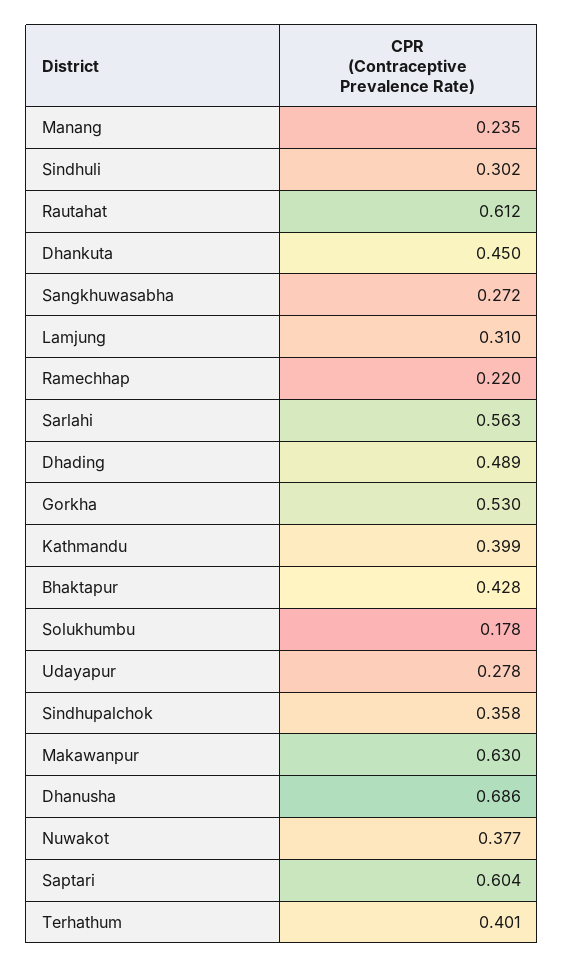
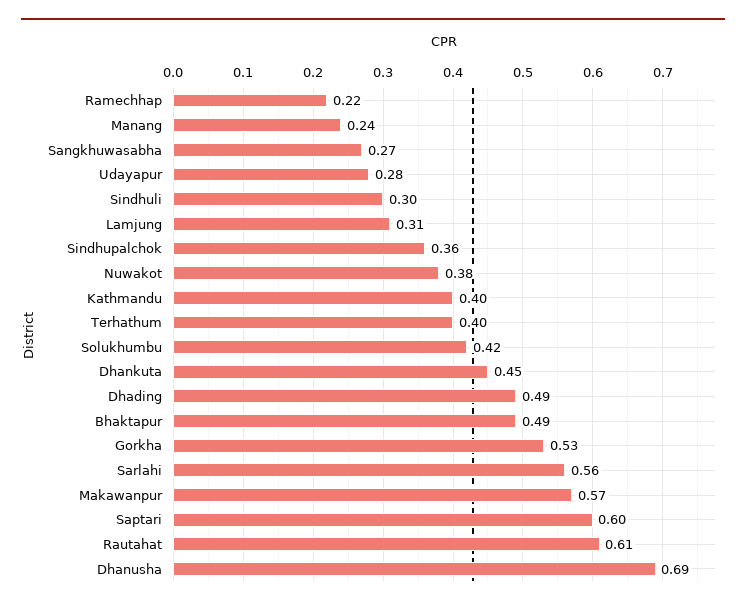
  {
    "Manang": 0.235,
    "Sindhuli": 0.302,
    "Rautahat": 0.612,
    "Dhankuta": 0.45,
    "Sangkhuwasabha": 0.272,
    "Lamjung": 0.31,
    "Ramechhap": 0.22,
    "Sarlahi": 0.563,
    "Dhading": 0.489,
    "Gorkha": 0.53,
    "Kathmandu": 0.399,
-   "Bhaktapur": 0.428,
+   "Bhaktapur": 0.49,
-   "Solukhumbu": 0.178,
+   "Solukhumbu": 0.42,
    "Udayapur": 0.278,
    "Sindhupalchok": 0.358,
-   "Makawanpur": 0.63,
+   "Makawanpur": 0.57,
    "Dhanusha": 0.686,
    "Nuwakot": 0.377,
    "Saptari": 0.604,
    "Terhathum": 0.401
  }

